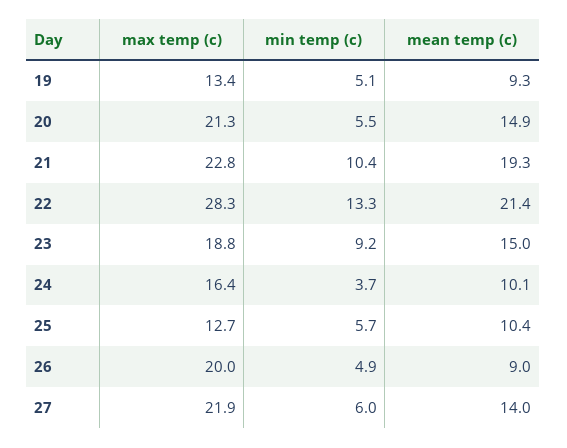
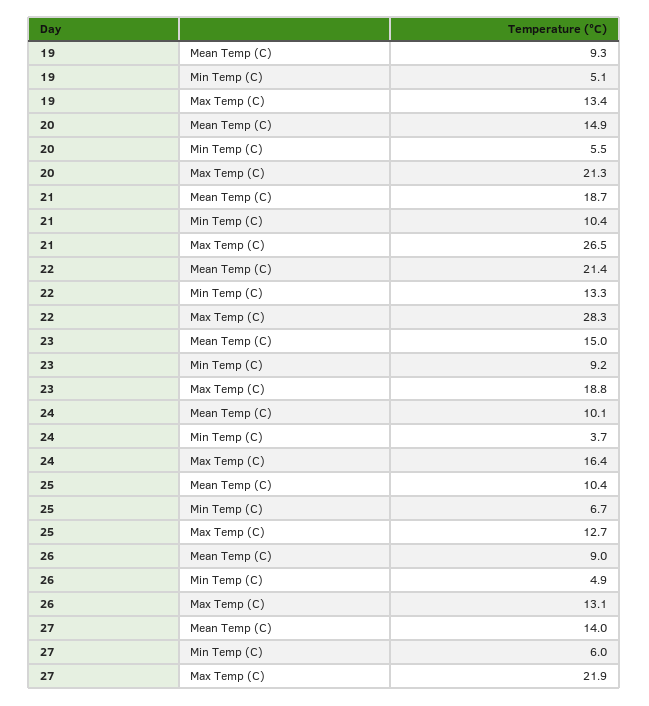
  {
    "max temp (c)": {
      "19": 13.4,
      "20": 21.3,
-     "21": 22.8,
+     "21": 26.5,
      "22": 28.3,
      "23": 18.8,
      "24": 16.4,
      "25": 12.7,
-     "26": 20,
+     "26": 13.1,
      "27": 21.9
    },
    "min temp (c)": {
      "19": 5.1,
      "20": 5.5,
      "21": 10.4,
      "22": 13.3,
      "23": 9.2,
      "24": 3.7,
-     "25": 5.7,
+     "25": 6.7,
      "26": 4.9,
      "27": 6
    },
    "mean temp (c)": {
      "19": 9.3,
      "20": 14.9,
-     "21": 19.3,
+     "21": 18.7,
      "22": 21.4,
      "23": 15,
      "24": 10.1,
      "25": 10.4,
      "26": 9,
      "27": 14
    }
  }

